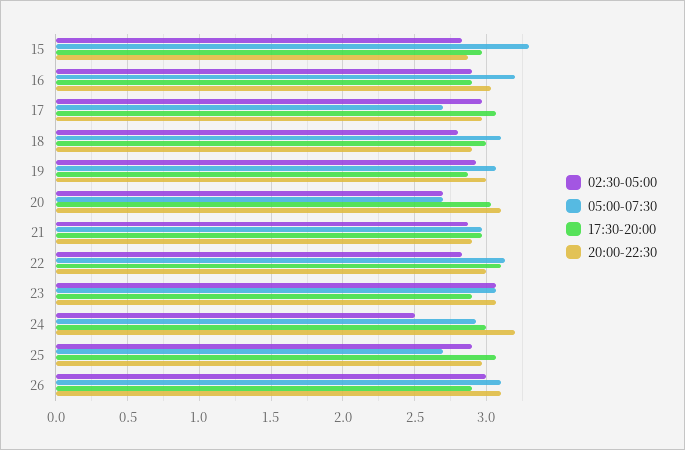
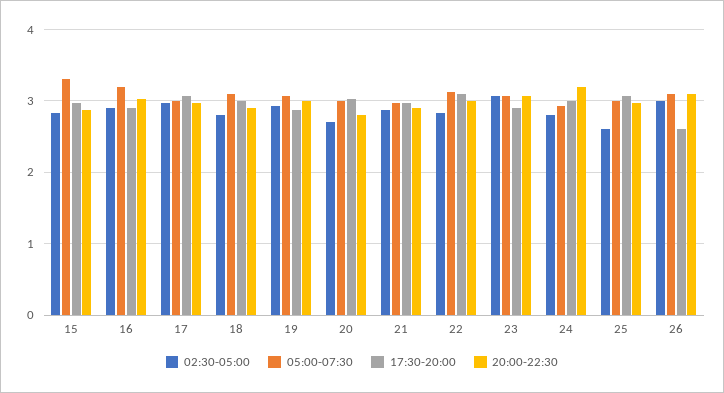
  {
    "02:30-05:00": {
      "15": 2.85,
      "16": 2.9,
      "17": 2.95,
      "18": 2.8,
      "19": 2.95,
      "20": 2.7,
      "21": 2.85,
      "22": 2.85,
      "23": 3.05,
-     "24": 2.5,
+     "24": 2.8,
-     "25": 2.9,
+     "25": 2.6,
      "26": 3
    },
    "05:00-07:30": {
      "15": 3.3,
      "16": 3.2,
-     "17": 2.7,
+     "17": 3,
      "18": 3.1,
      "19": 3.05,
-     "20": 2.7,
+     "20": 3,
      "21": 2.95,
      "22": 3.15,
      "23": 3.05,
      "24": 2.95,
-     "25": 2.7,
+     "25": 3,
      "26": 3.1
    },
    "17:30-20:00": {
      "15": 2.95,
      "16": 2.9,
      "17": 3.05,
      "18": 3,
      "19": 2.85,
      "20": 3.05,
      "21": 2.95,
      "22": 3.1,
      "23": 2.9,
      "24": 3,
      "25": 3.05,
-     "26": 2.9
+     "26": 2.6
    },
    "20:00-22:30": {
      "15": 2.85,
      "16": 3.05,
      "17": 2.95,
      "18": 2.9,
      "19": 3,
-     "20": 3.1,
+     "20": 2.8,
      "21": 2.9,
      "22": 3,
      "23": 3.05,
      "24": 3.2,
      "25": 2.95,
      "26": 3.1
    }
  }

